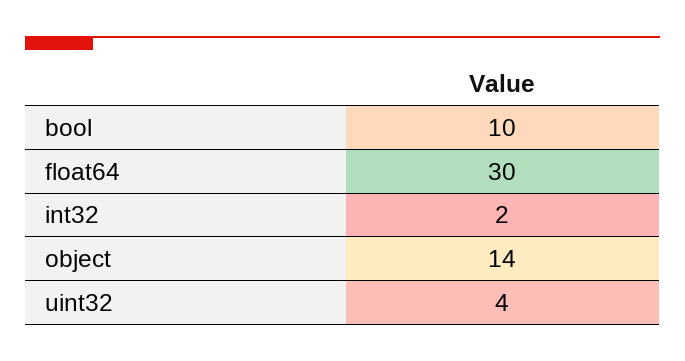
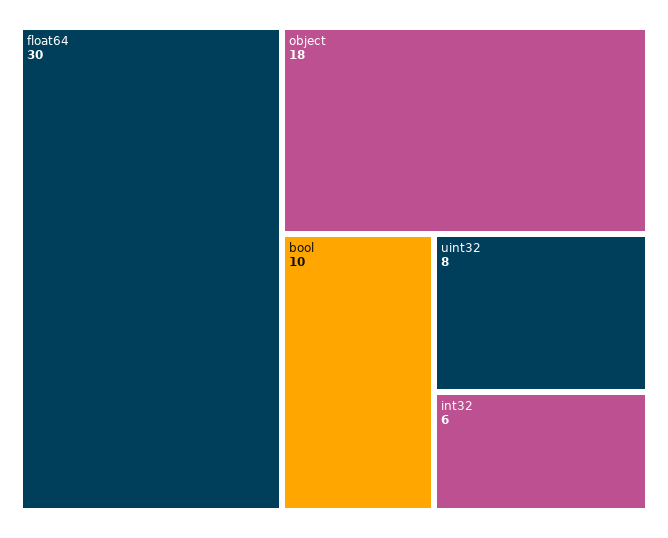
  {
    "bool": 10,
    "float64": 30,
-   "int32": 2,
+   "int32": 6,
-   "object": 14,
+   "object": 18,
-   "uint32": 4
+   "uint32": 8
  }

